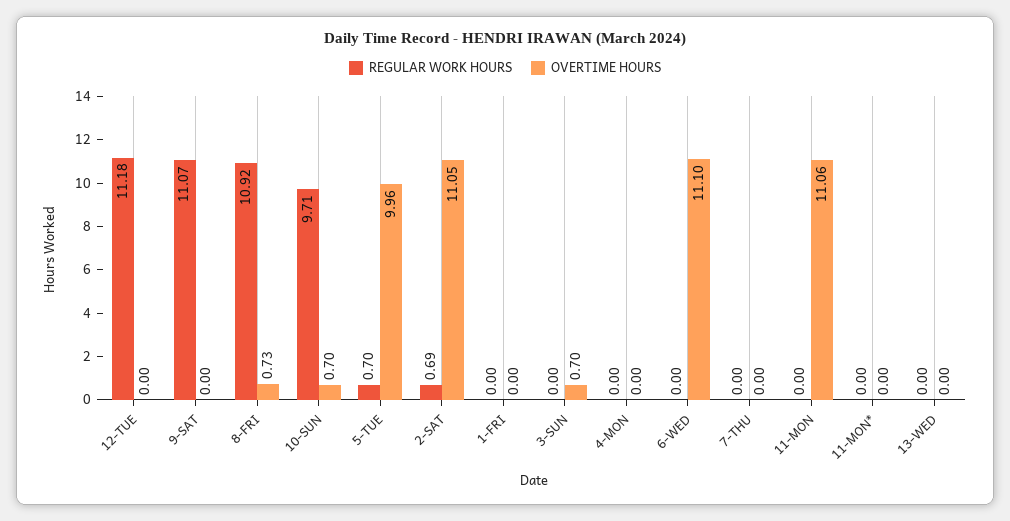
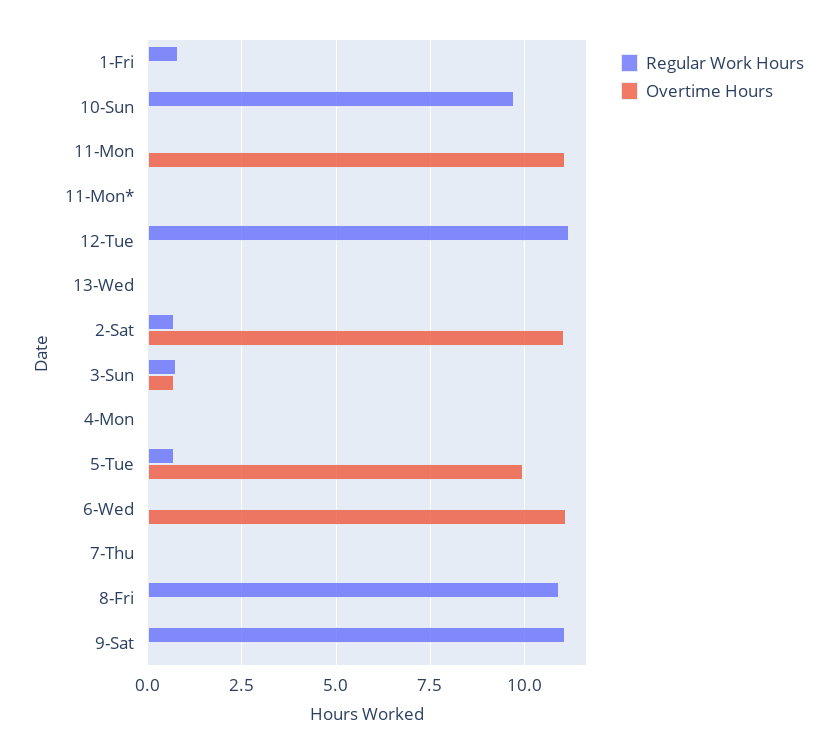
  {
    "REGULAR WORK HOURS": {
      "12-TUE": 11.18,
      "9-SAT": 11.07,
      "8-FRI": 10.92,
      "10-SUN": 9.71,
      "5-TUE": 0.7,
      "2-SAT": 0.69,
-     "1-FRI": 0,
+     "1-FRI": 0.75,
-     "3-SUN": 0,
+     "3-SUN": 0.75,
      "4-MON": 0,
      "6-WED": 0,
      "7-THU": 0,
      "11-MON": 0,
      "11-MON*": 0,
      "13-WED": 0
    },
    "OVERTIME HOURS": {
      "12-TUE": 0,
      "9-SAT": 0,
-     "8-FRI": 0.73,
+     "8-FRI": 0,
-     "10-SUN": 0.7,
+     "10-SUN": 0,
      "5-TUE": 9.96,
      "2-SAT": 11.05,
      "1-FRI": 0,
      "3-SUN": 0.7,
      "4-MON": 0,
      "6-WED": 11.1,
      "7-THU": 0,
      "11-MON": 11.06,
      "11-MON*": 0,
      "13-WED": 0
    }
  }

